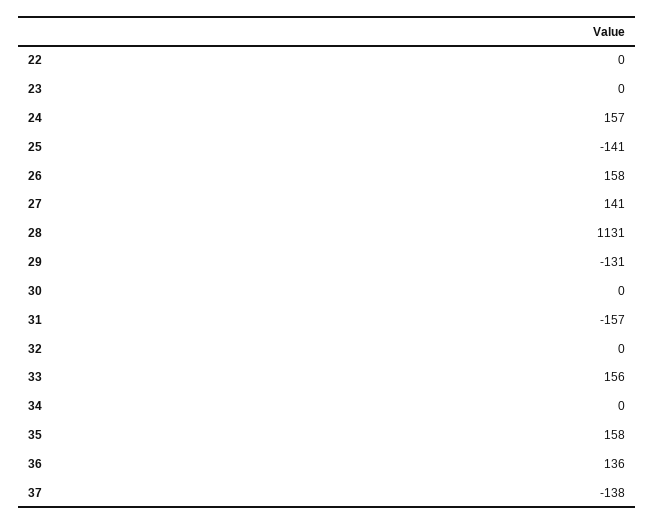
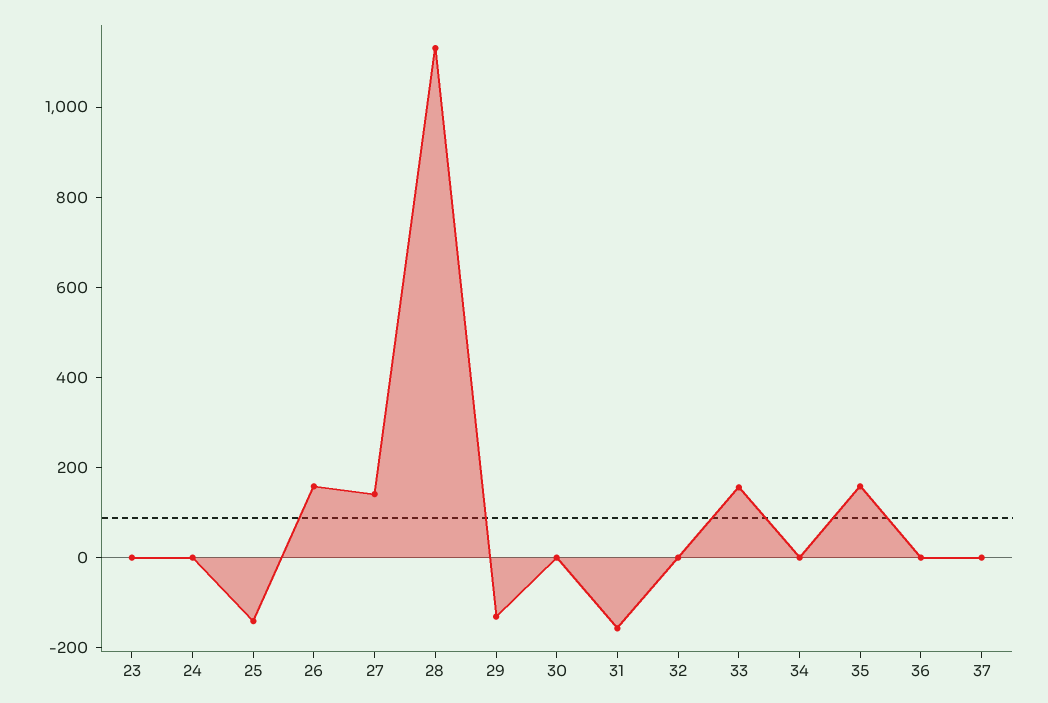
  {
-   "22": 0,
    "23": 0,
-   "24": 157,
+   "24": 0,
    "25": -141,
    "26": 158,
    "27": 141,
    "28": 1131,
    "29": -131,
    "30": 0,
    "31": -157,
    "32": 0,
    "33": 156,
    "34": 0,
    "35": 158,
-   "36": 136,
+   "36": 0,
-   "37": -138
+   "37": 0
  }

